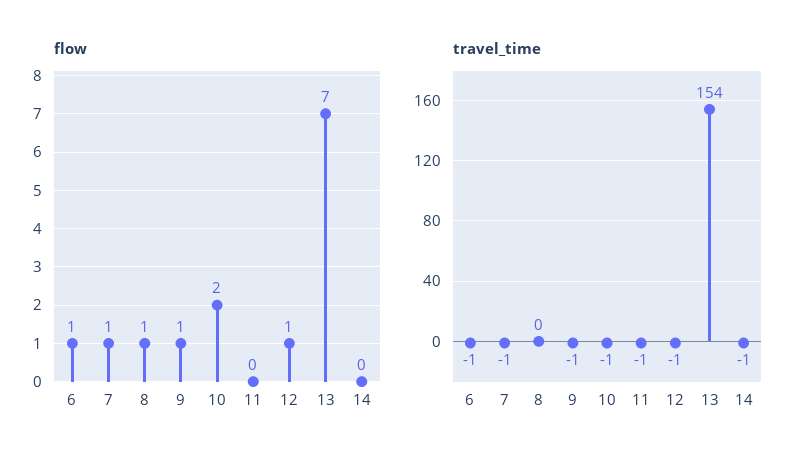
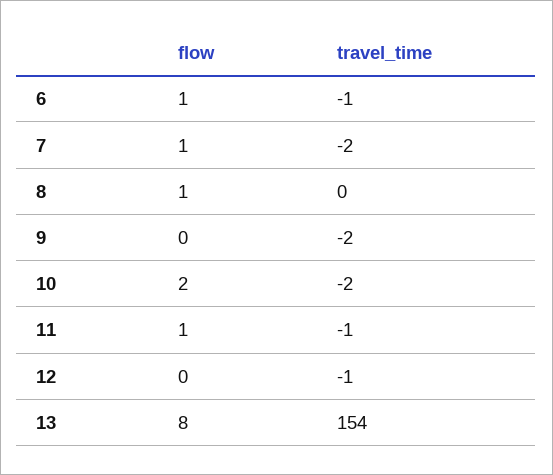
  {
    "flow": {
      "6": 1,
      "7": 1,
      "8": 1,
-     "9": 1,
+     "9": 0,
      "10": 2,
-     "11": 0,
+     "11": 1,
-     "12": 1,
+     "12": 0,
-     "13": 7,
+     "13": 8
-     "14": 0
    },
    "travel_time": {
      "6": -1,
-     "7": -1,
+     "7": -2,
      "8": 0,
-     "9": -1,
+     "9": -2,
-     "10": -1,
+     "10": -2,
      "11": -1,
      "12": -1,
-     "13": 154,
+     "13": 154
-     "14": -1
    }
  }

